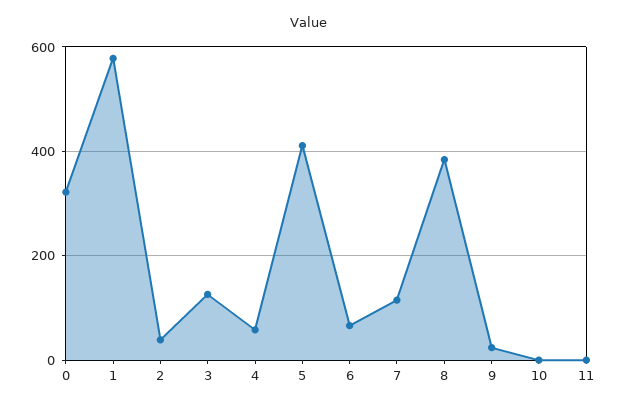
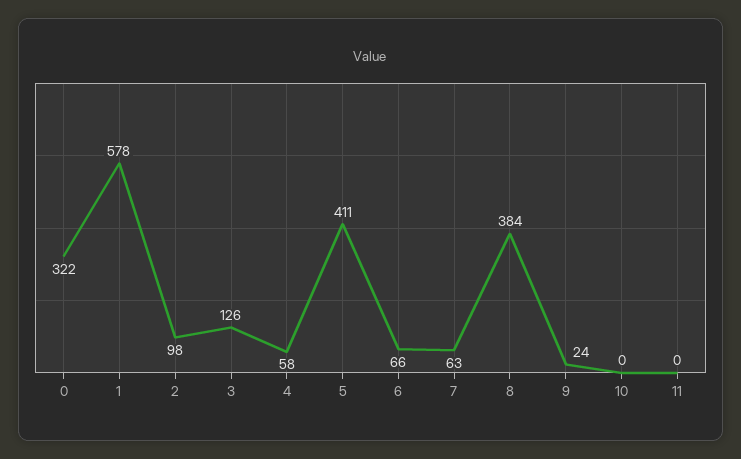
  {
    "0": 322,
    "1": 578,
-   "2": 40,
+   "2": 98,
    "3": 126,
    "4": 58,
    "5": 411,
    "6": 66,
-   "7": 120,
+   "7": 63,
    "8": 384,
    "9": 24,
    "10": 0,
    "11": 0
  }

